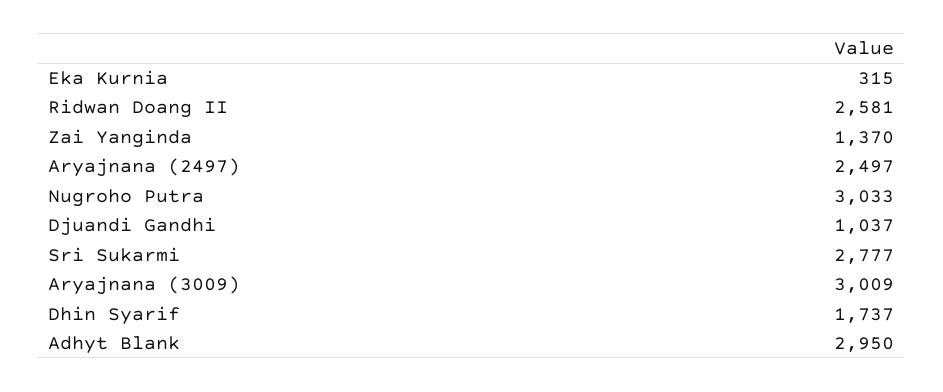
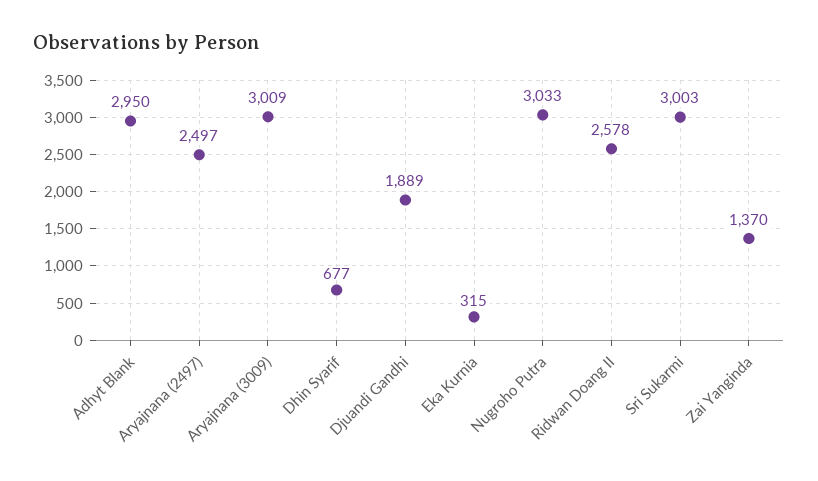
  {
    "Eka Kurnia": 315,
-   "Ridwan Doang II": 2581,
+   "Ridwan Doang II": 2578,
    "Zai Yanginda": 1370,
    "Aryajnana (2497)": 2497,
    "Nugroho Putra": 3033,
-   "Djuandi Gandhi": 1037,
+   "Djuandi Gandhi": 1889,
-   "Sri Sukarmi": 2777,
+   "Sri Sukarmi": 3003,
    "Aryajnana (3009)": 3009,
-   "Dhin Syarif": 1737,
+   "Dhin Syarif": 677,
    "Adhyt Blank": 2950
  }

